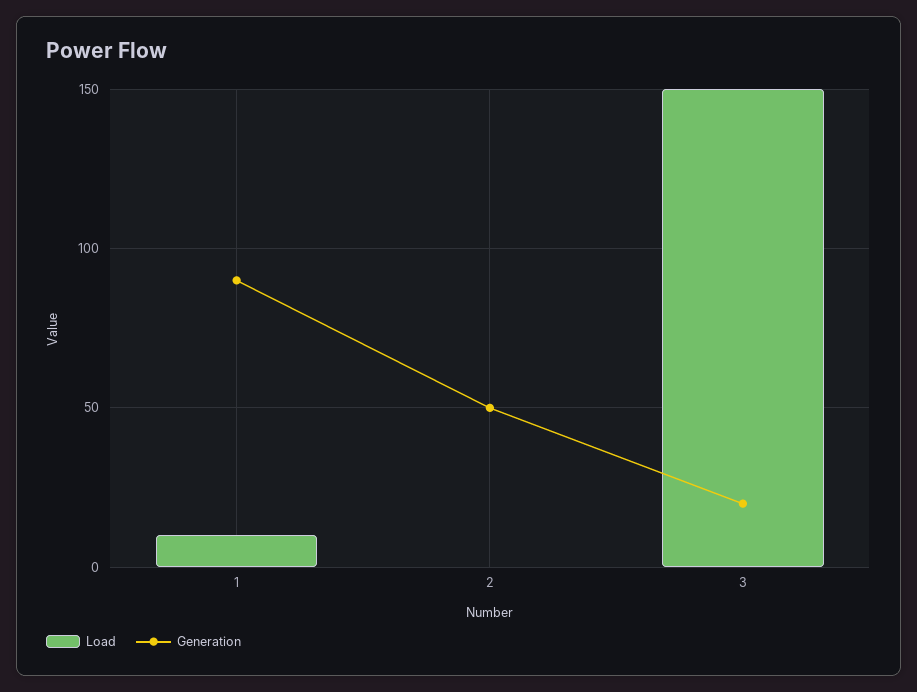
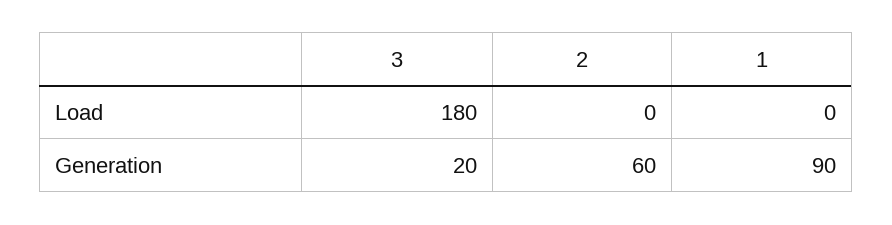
  {
    "Load": {
-     "1": 10,
+     "1": 0,
      "2": 0,
-     "3": 150
+     "3": 180
    },
    "Generation": {
      "1": 90,
-     "2": 50,
+     "2": 60,
      "3": 20
    }
  }

